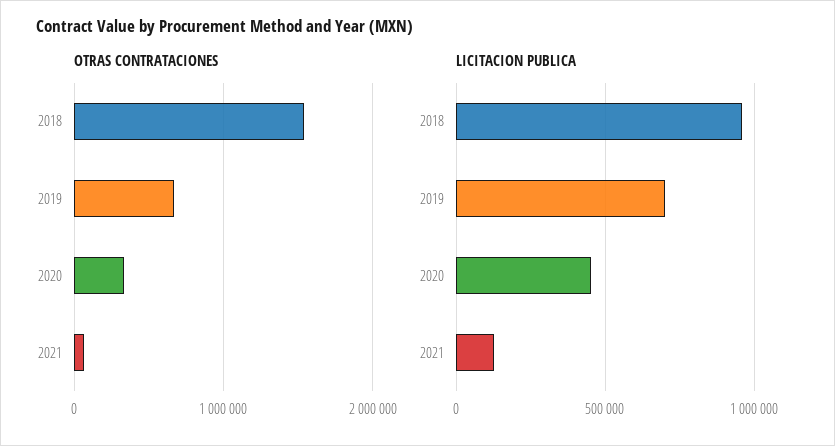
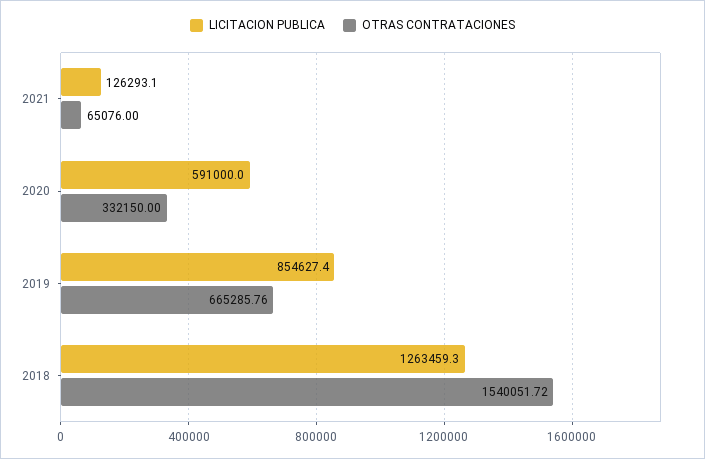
  {
    "OTRAS CONTRATACIONES": {
      "2018": 1540051.72,
      "2019": 665285.76,
      "2020": 332150,
      "2021": 65076
    },
    "LICITACION PUBLICA": {
-     "2018": 950000,
+     "2018": 1263459.3,
-     "2019": 700000,
+     "2019": 854627.4,
-     "2020": 450000,
+     "2020": 591000,
      "2021": 126293.1
    }
  }

